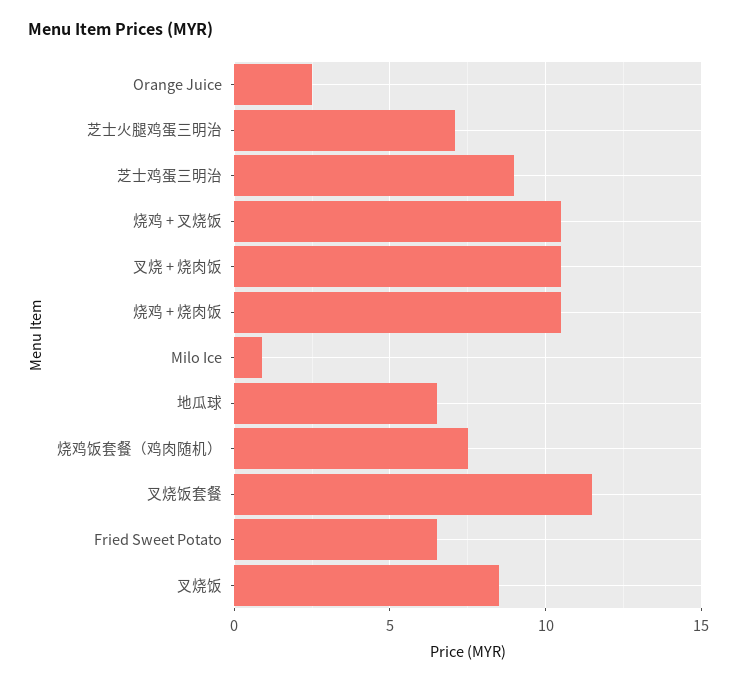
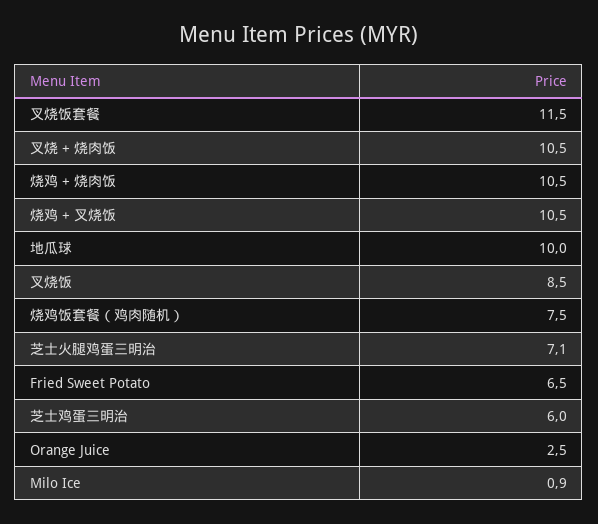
  {
    "Orange Juice": 2.5,
    "芝士火腿鸡蛋三明治": 7.1,
-   "芝士鸡蛋三明治": 9,
+   "芝士鸡蛋三明治": 6,
    "烧鸡 + 叉烧饭": 10.5,
    "叉烧 + 烧肉饭": 10.5,
    "烧鸡 + 烧肉饭": 10.5,
    "Milo Ice": 0.9,
-   "地瓜球": 6.5,
+   "地瓜球": 10,
    "烧鸡饭套餐（鸡肉随机）": 7.5,
    "叉烧饭套餐": 11.5,
    "Fried Sweet Potato": 6.5,
    "叉烧饭": 8.5
  }

